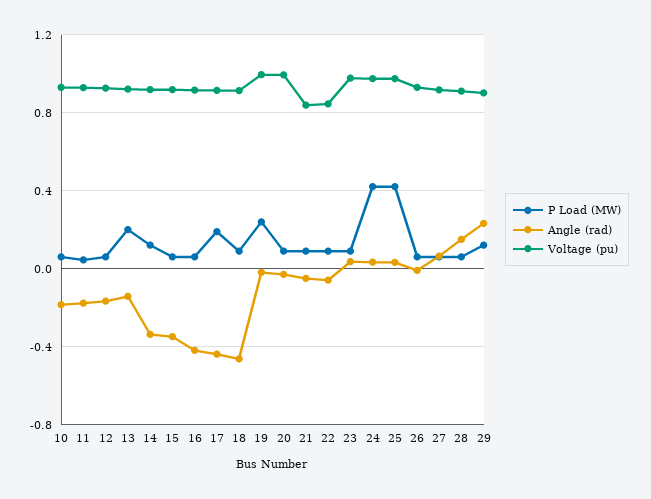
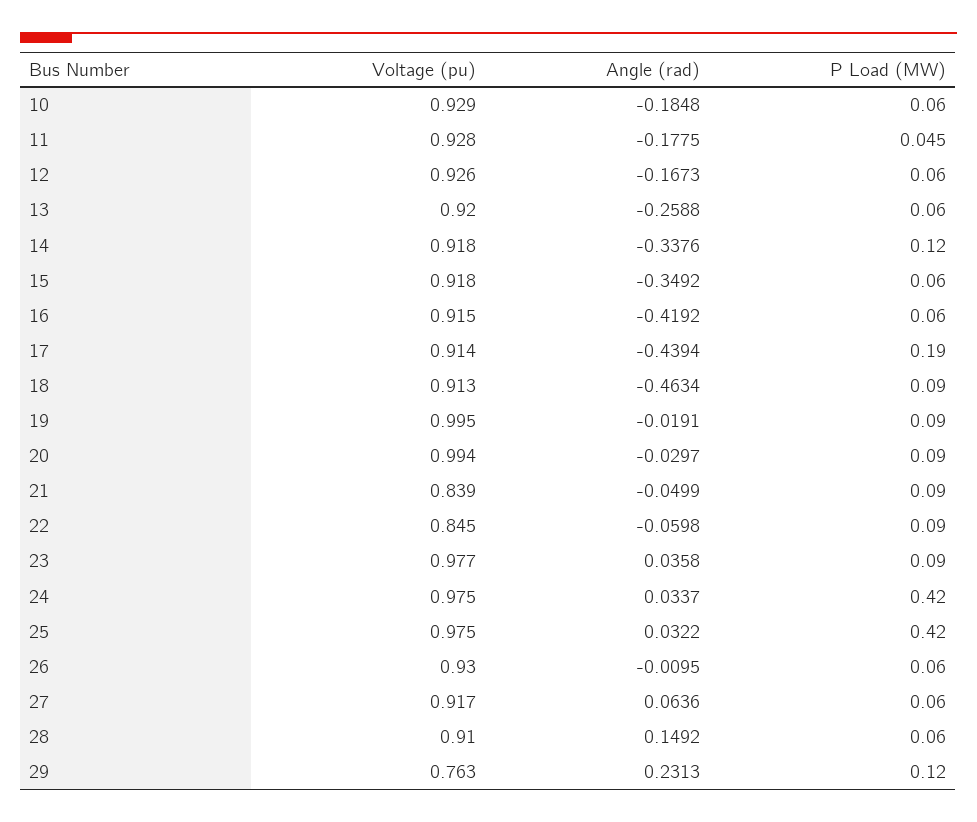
  {
    "P Load (MW)": {
      "10": 0.06,
      "11": 0.045,
      "12": 0.06,
-     "13": 0.2,
+     "13": 0.06,
      "14": 0.12,
      "15": 0.06,
      "16": 0.06,
      "17": 0.19,
      "18": 0.09,
-     "19": 0.25,
+     "19": 0.09,
      "20": 0.09,
      "21": 0.09,
      "22": 0.09,
      "23": 0.09,
      "24": 0.42,
      "25": 0.42,
      "26": 0.06,
      "27": 0.06,
      "28": 0.06,
      "29": 0.12
    },
    "Angle (rad)": {
      "10": -0.1848,
      "11": -0.1775,
      "12": -0.1673,
-     "13": -0.15,
+     "13": -0.2588,
      "14": -0.3376,
      "15": -0.3492,
      "16": -0.4192,
      "17": -0.4394,
      "18": -0.4634,
      "19": -0.0191,
      "20": -0.0297,
      "21": -0.0499,
      "22": -0.0598,
      "23": 0.0358,
      "24": 0.0337,
      "25": 0.0322,
      "26": -0.0095,
      "27": 0.0636,
      "28": 0.1492,
      "29": 0.2313
    },
    "Voltage (pu)": {
      "10": 0.929,
      "11": 0.928,
      "12": 0.926,
      "13": 0.92,
      "14": 0.918,
      "15": 0.918,
      "16": 0.915,
      "17": 0.914,
      "18": 0.913,
      "19": 0.995,
      "20": 0.994,
      "21": 0.839,
      "22": 0.845,
      "23": 0.977,
      "24": 0.975,
      "25": 0.975,
      "26": 0.93,
      "27": 0.917,
      "28": 0.91,
-     "29": 0.9
+     "29": 0.763
    }
  }

